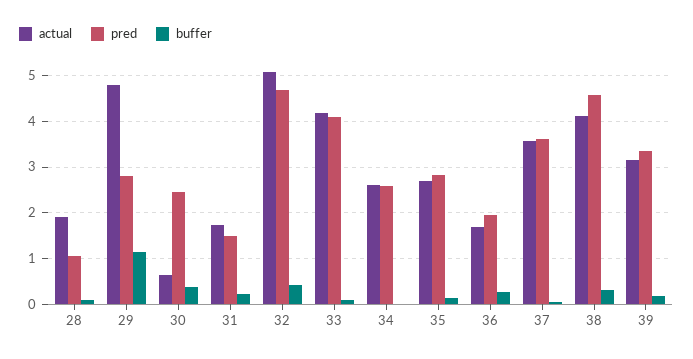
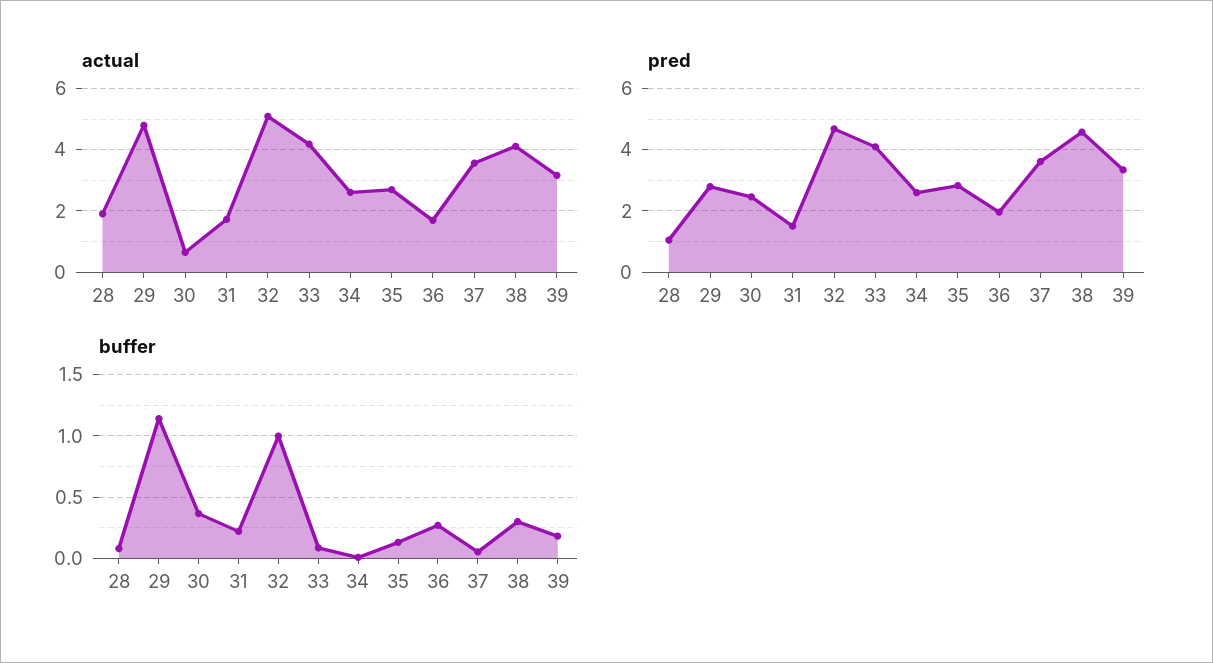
  {
    "actual": {
      "28": 2,
      "29": 4.8,
      "30": 0.6,
      "31": 1.8,
      "32": 5,
      "33": 4.2,
      "34": 2.6,
      "35": 2.6,
      "36": 1.6,
      "37": 3.6,
      "38": 4.2,
      "39": 3.2
    },
    "pred": {
      "28": 1,
      "29": 2.8,
      "30": 2.4,
      "31": 1.4,
      "32": 4.6,
      "33": 4,
      "34": 2.6,
      "35": 2.8,
      "36": 2,
      "37": 3.6,
      "38": 4.6,
      "39": 3.4
    },
    "buffer": {
      "28": 0.1,
      "29": 1.15,
      "30": 0.35,
      "31": 0.2,
-     "32": 0.4,
+     "32": 1,
      "33": 0.1,
      "34": 0,
      "35": 0.15,
      "36": 0.25,
      "37": 0.05,
      "38": 0.3,
      "39": 0.2
    }
  }

